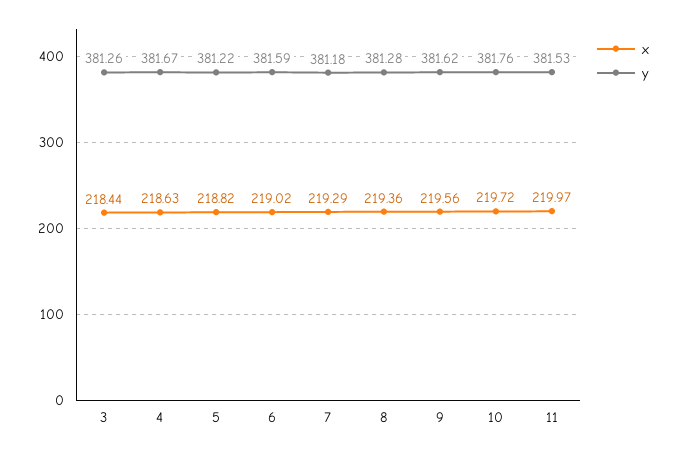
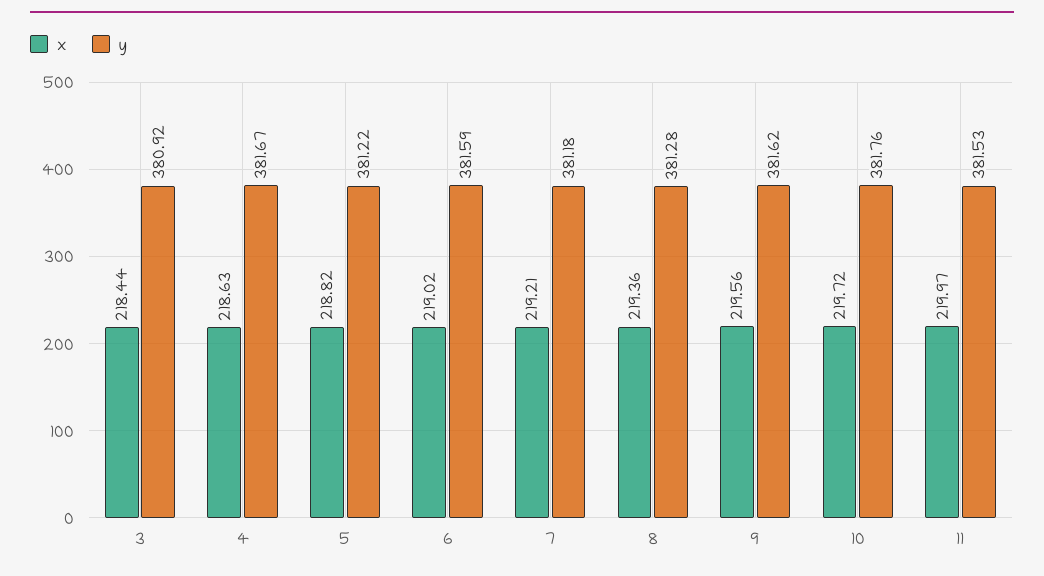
  {
    "x": {
      "3": 218.44,
      "4": 218.63,
      "5": 218.82,
      "6": 219.02,
-     "7": 219.29,
+     "7": 219.21,
      "8": 219.36,
      "9": 219.56,
      "10": 219.72,
      "11": 219.97
    },
    "y": {
-     "3": 381.26,
+     "3": 380.92,
      "4": 381.67,
      "5": 381.22,
      "6": 381.59,
      "7": 381.18,
      "8": 381.28,
      "9": 381.62,
      "10": 381.76,
      "11": 381.53
    }
  }

